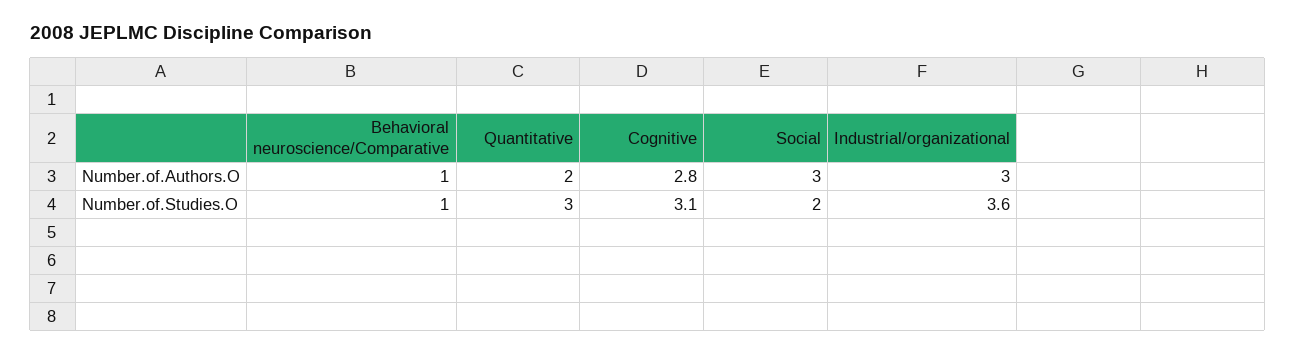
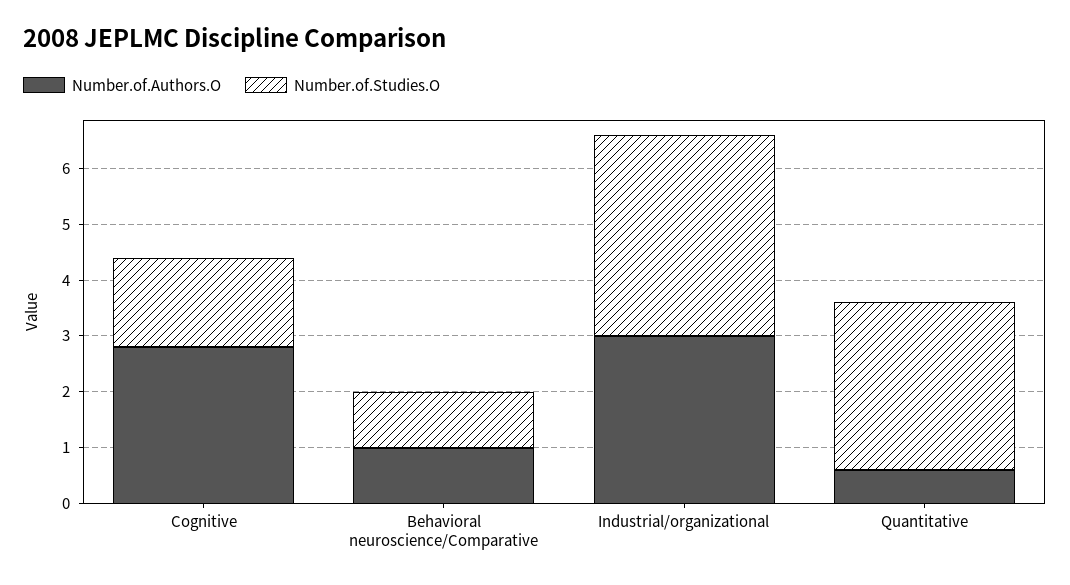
  {
    "Number.of.Authors.O": {
      "Behavioral neuroscience/Comparative": 1,
-     "Quantitative": 2,
+     "Quantitative": 0.5,
      "Cognitive": 2.8,
-     "Social": 3,
      "Industrial/organizational": 3
    },
    "Number.of.Studies.O": {
      "Behavioral neuroscience/Comparative": 1,
      "Quantitative": 3,
-     "Cognitive": 3.1,
+     "Cognitive": 1.5,
-     "Social": 2,
      "Industrial/organizational": 3.6
    }
  }

